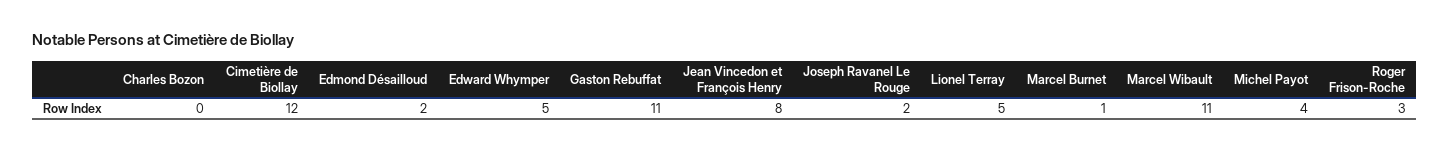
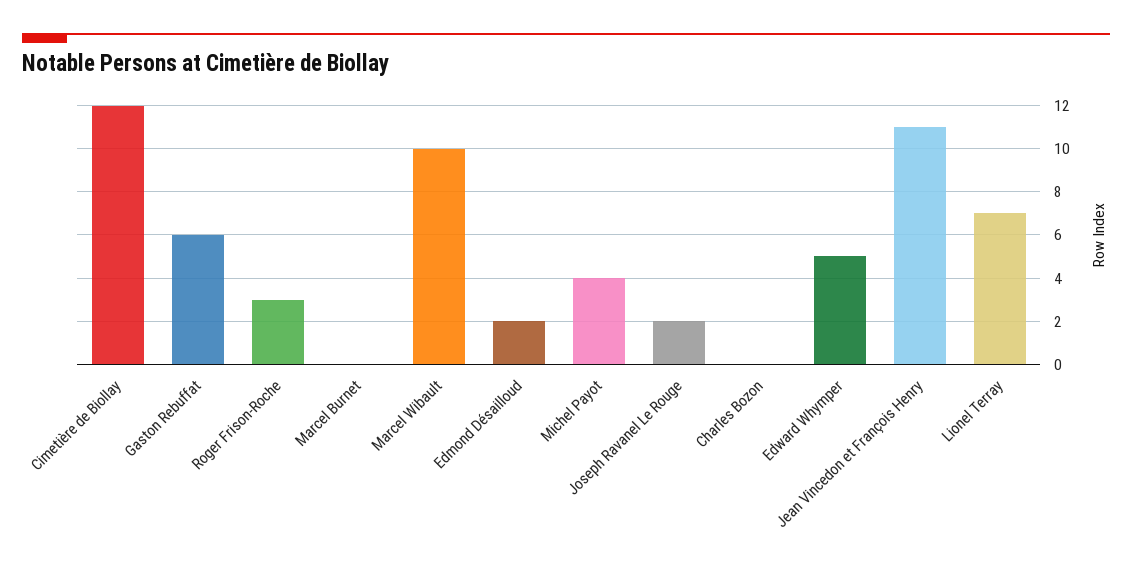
  {
    "Charles Bozon": 0,
    "Cimetière de Biollay": 12,
    "Edmond Désailloud": 2,
    "Edward Whymper": 5,
-   "Gaston Rebuffat": 11,
+   "Gaston Rebuffat": 6,
-   "Jean Vincedon et François Henry": 8,
+   "Jean Vincedon et François Henry": 11,
    "Joseph Ravanel Le Rouge": 2,
-   "Lionel Terray": 5,
+   "Lionel Terray": 7,
-   "Marcel Burnet": 1,
+   "Marcel Burnet": 0,
-   "Marcel Wibault": 11,
+   "Marcel Wibault": 10,
    "Michel Payot": 4,
    "Roger Frison-Roche": 3
  }

